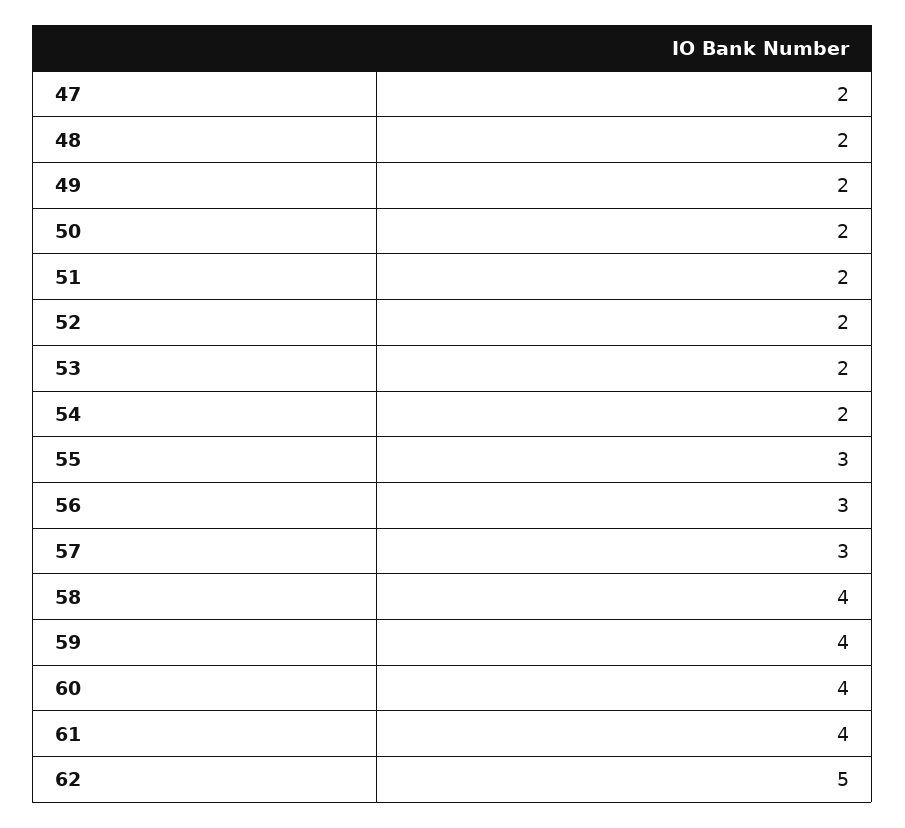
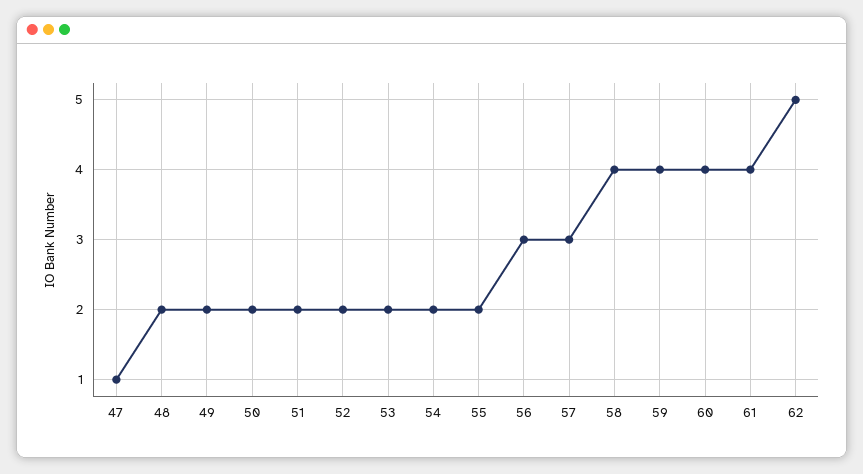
  {
-   "47": 2,
+   "47": 1,
    "48": 2,
    "49": 2,
    "50": 2,
    "51": 2,
    "52": 2,
    "53": 2,
    "54": 2,
-   "55": 3,
+   "55": 2,
    "56": 3,
    "57": 3,
    "58": 4,
    "59": 4,
    "60": 4,
    "61": 4,
    "62": 5
  }

